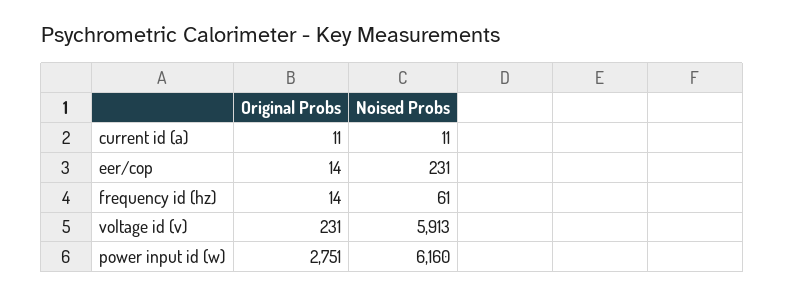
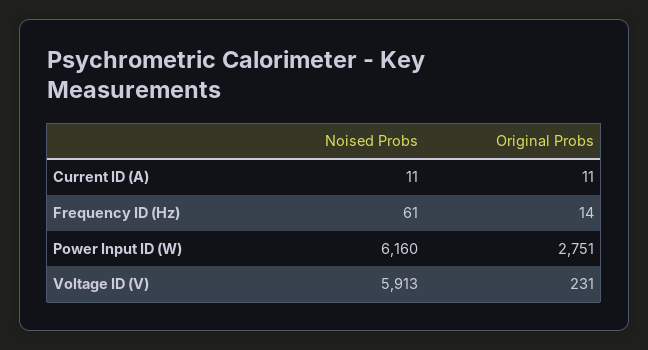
  {
    "Original Probs": {
      "current id (a)": 11,
-     "eer/cop": 14,
      "frequency id (hz)": 14,
      "voltage id (v)": 231,
      "power input id (w)": 2751
    },
    "Noised Probs": {
      "current id (a)": 11,
-     "eer/cop": 231,
      "frequency id (hz)": 61,
      "voltage id (v)": 5913,
      "power input id (w)": 6160
    }
  }

